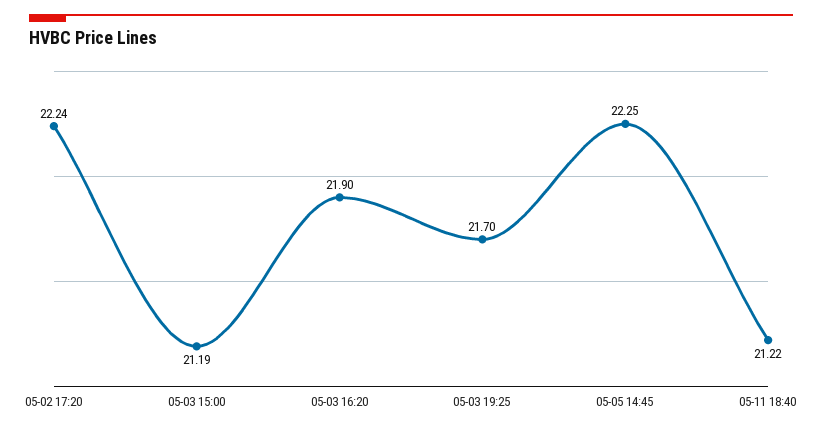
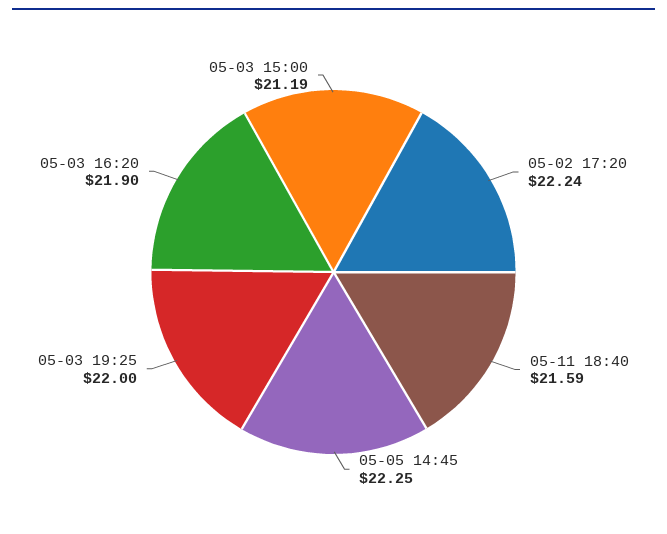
  {
    "05-02 17:20": 22.24,
    "05-03 15:00": 21.19,
    "05-03 16:20": 21.9,
-   "05-03 19:25": 21.7,
+   "05-03 19:25": 22,
    "05-05 14:45": 22.25,
-   "05-11 18:40": 21.22
+   "05-11 18:40": 21.59
  }

